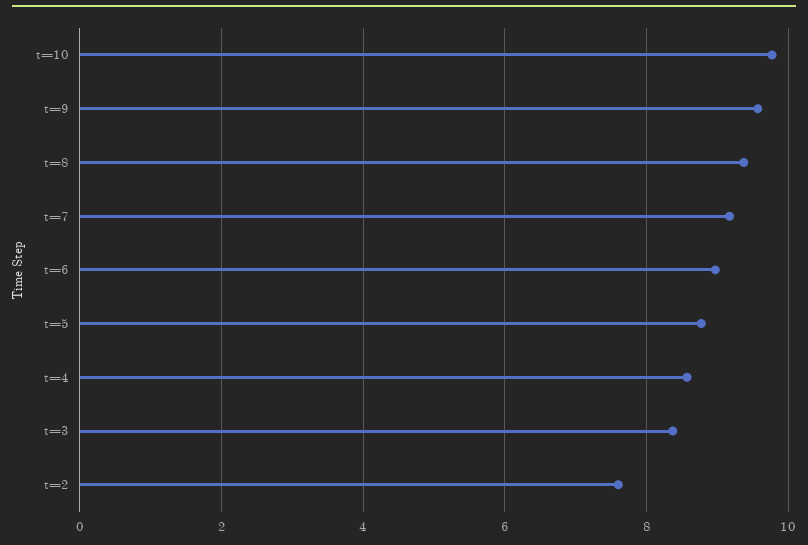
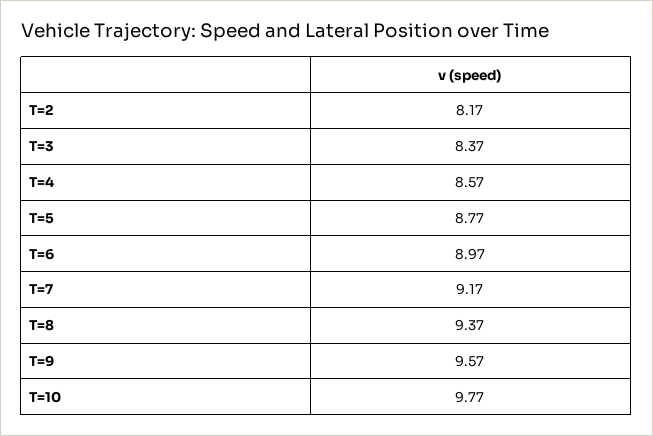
  {
    "t=10": 9.77,
    "t=9": 9.57,
    "t=8": 9.37,
    "t=7": 9.17,
    "t=6": 8.97,
    "t=5": 8.77,
    "t=4": 8.57,
    "t=3": 8.37,
-   "t=2": 7.6
+   "t=2": 8.17
  }

